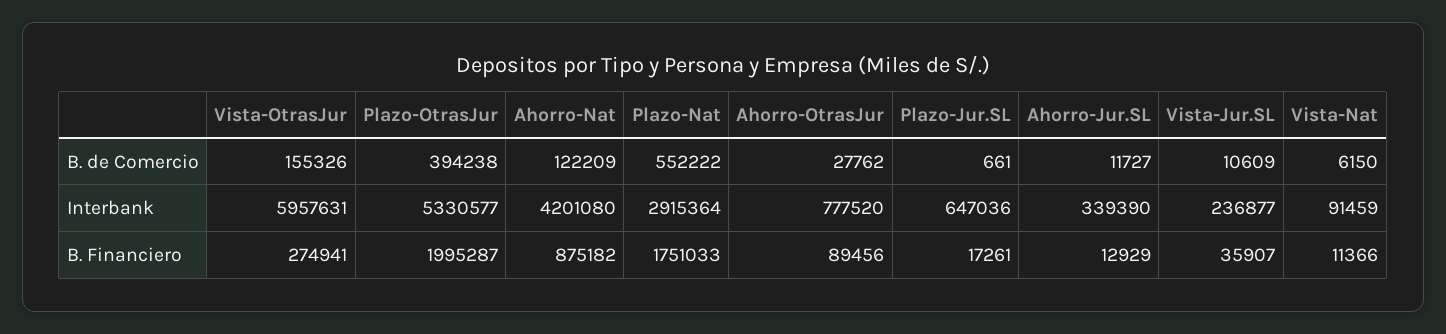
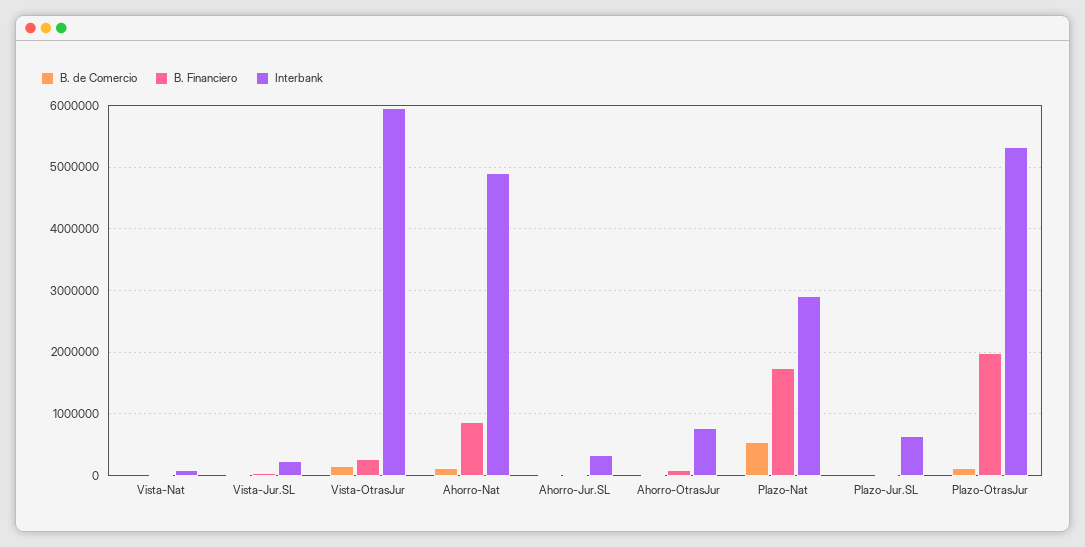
  {
    "B. de Comercio": {
      "Vista-OtrasJur": 155326,
-     "Plazo-OtrasJur": 394238,
+     "Plazo-OtrasJur": 100000,
      "Ahorro-Nat": 122209,
      "Plazo-Nat": 552222,
      "Ahorro-OtrasJur": 27762,
      "Plazo-Jur.SL": 661,
      "Ahorro-Jur.SL": 11727,
      "Vista-Jur.SL": 10609,
      "Vista-Nat": 6150
    },
    "Interbank": {
      "Vista-OtrasJur": 5957631,
      "Plazo-OtrasJur": 5330577,
-     "Ahorro-Nat": 4201080,
+     "Ahorro-Nat": 4900000,
      "Plazo-Nat": 2915364,
      "Ahorro-OtrasJur": 777520,
      "Plazo-Jur.SL": 647036,
      "Ahorro-Jur.SL": 339390,
      "Vista-Jur.SL": 236877,
      "Vista-Nat": 91459
    },
    "B. Financiero": {
      "Vista-OtrasJur": 274941,
      "Plazo-OtrasJur": 1995287,
      "Ahorro-Nat": 875182,
      "Plazo-Nat": 1751033,
      "Ahorro-OtrasJur": 89456,
      "Plazo-Jur.SL": 17261,
      "Ahorro-Jur.SL": 12929,
      "Vista-Jur.SL": 35907,
      "Vista-Nat": 11366
    }
  }

